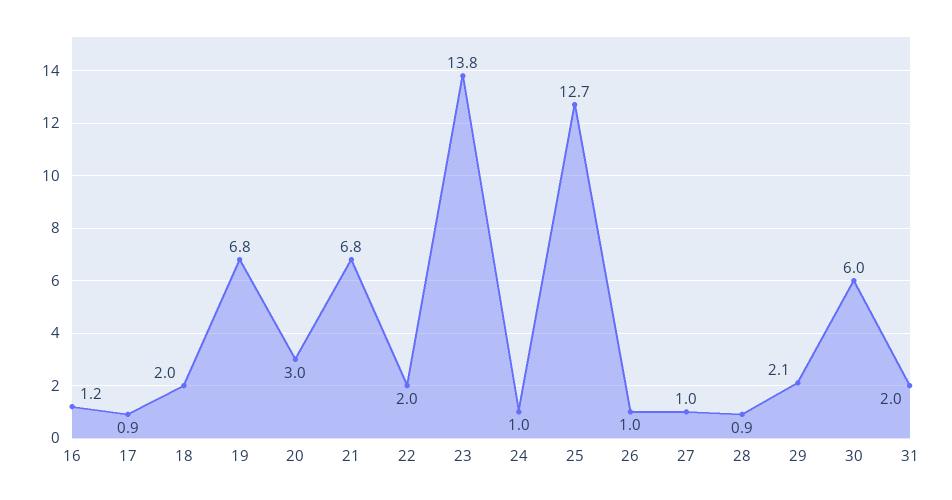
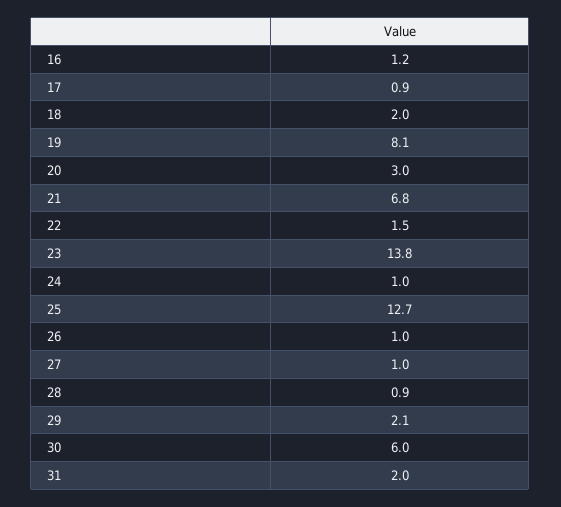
  {
    "16": 1.2,
    "17": 0.9,
    "18": 2,
-   "19": 6.8,
+   "19": 8.1,
    "20": 3,
    "21": 6.8,
-   "22": 2,
+   "22": 1.5,
    "23": 13.8,
    "24": 1,
    "25": 12.7,
    "26": 1,
    "27": 1,
    "28": 0.9,
    "29": 2.1,
    "30": 6,
    "31": 2
  }

